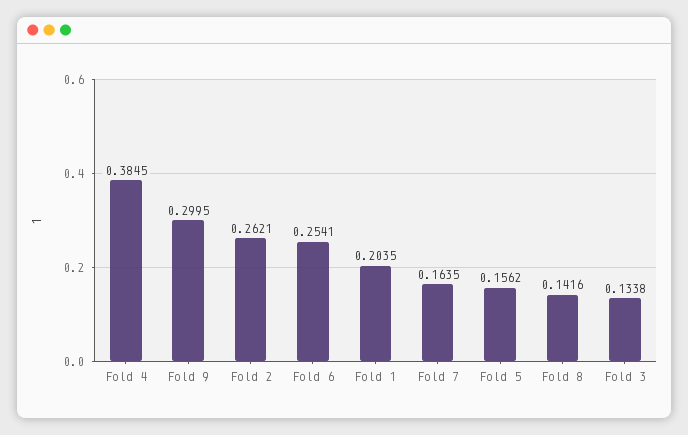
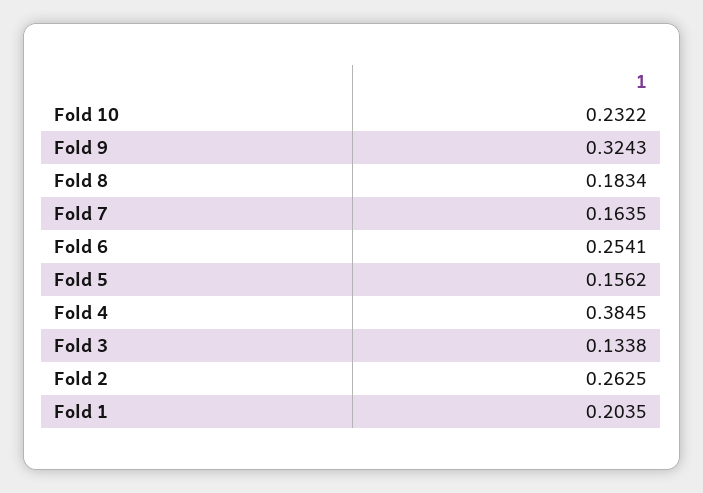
  {
    "Fold 4": 0.3845,
-   "Fold 9": 0.2995,
+   "Fold 9": 0.3243,
-   "Fold 2": 0.2621,
+   "Fold 2": 0.2625,
    "Fold 6": 0.2541,
    "Fold 1": 0.2035,
    "Fold 7": 0.1635,
    "Fold 5": 0.1562,
-   "Fold 8": 0.1416,
+   "Fold 8": 0.1834,
-   "Fold 3": 0.1338
+   "Fold 3": 0.1338,
+   "Fold 10": 0.2322
  }

